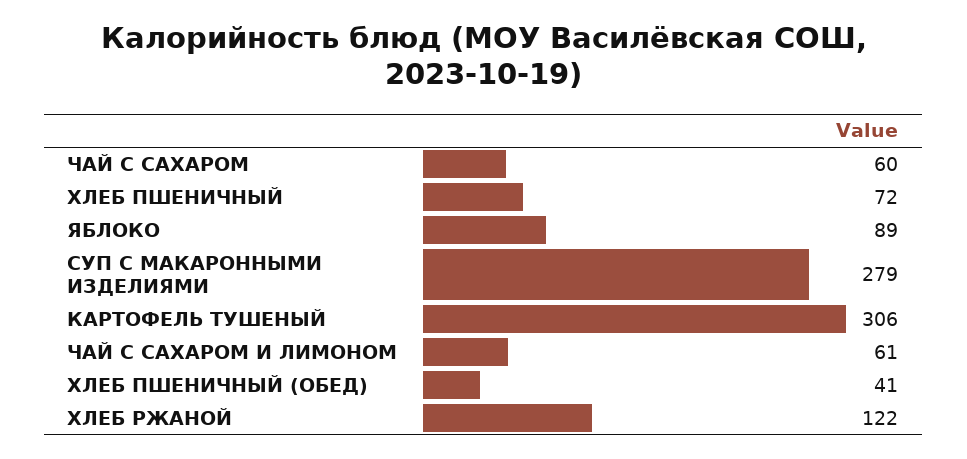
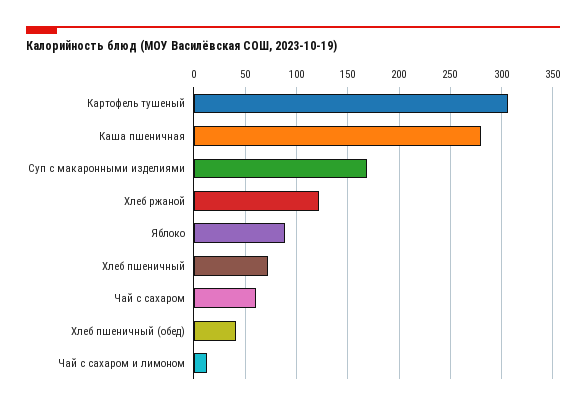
  {
    "ЧАЙ С САХАРОМ": 60,
    "ХЛЕБ ПШЕНИЧНЫЙ": 72,
    "ЯБЛОКО": 89,
-   "СУП С МАКАРОННЫМИ ИЗДЕЛИЯМИ": 279,
+   "СУП С МАКАРОННЫМИ ИЗДЕЛИЯМИ": 170,
    "КАРТОФЕЛЬ ТУШЕНЫЙ": 306,
-   "ЧАЙ С САХАРОМ И ЛИМОНОМ": 61,
+   "ЧАЙ С САХАРОМ И ЛИМОНОМ": 10,
    "ХЛЕБ ПШЕНИЧНЫЙ (ОБЕД)": 41,
-   "ХЛЕБ РЖАНОЙ": 122
+   "ХЛЕБ РЖАНОЙ": 122,
+   "Каша пшеничная": 280
  }

